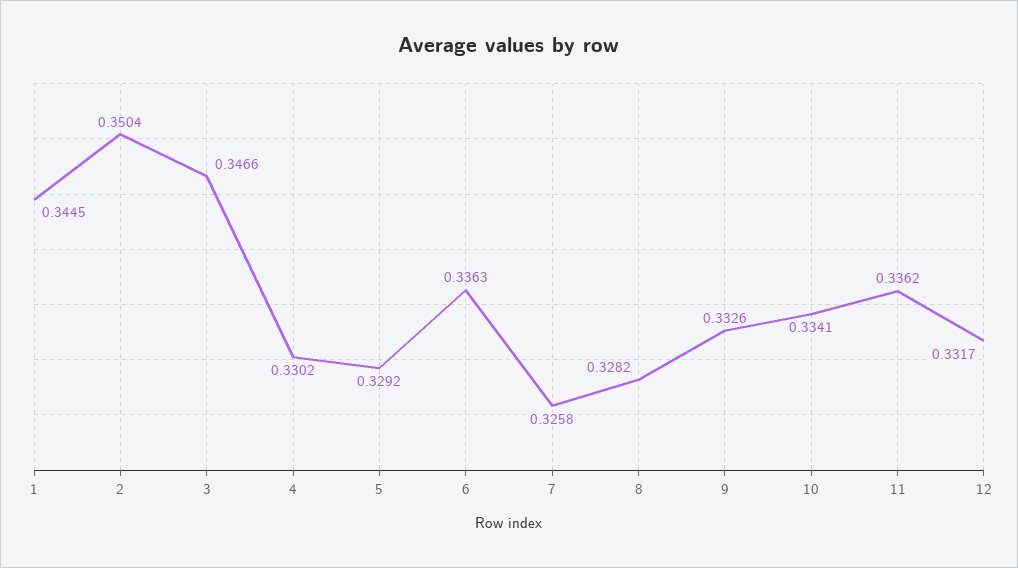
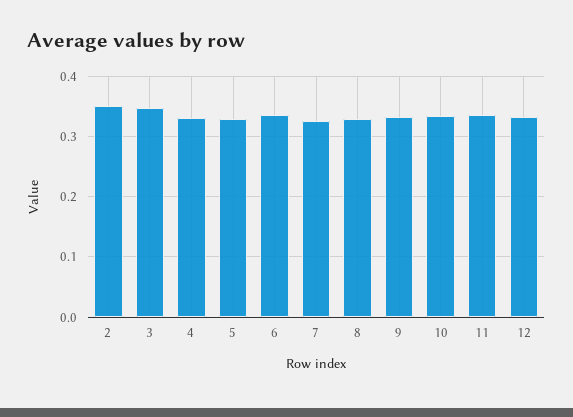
  {
-   "1": 0.3445,
    "2": 0.3504,
    "3": 0.3466,
    "4": 0.3302,
    "5": 0.3292,
    "6": 0.3363,
    "7": 0.3258,
    "8": 0.3282,
    "9": 0.3326,
    "10": 0.3341,
    "11": 0.3362,
    "12": 0.3317
  }

